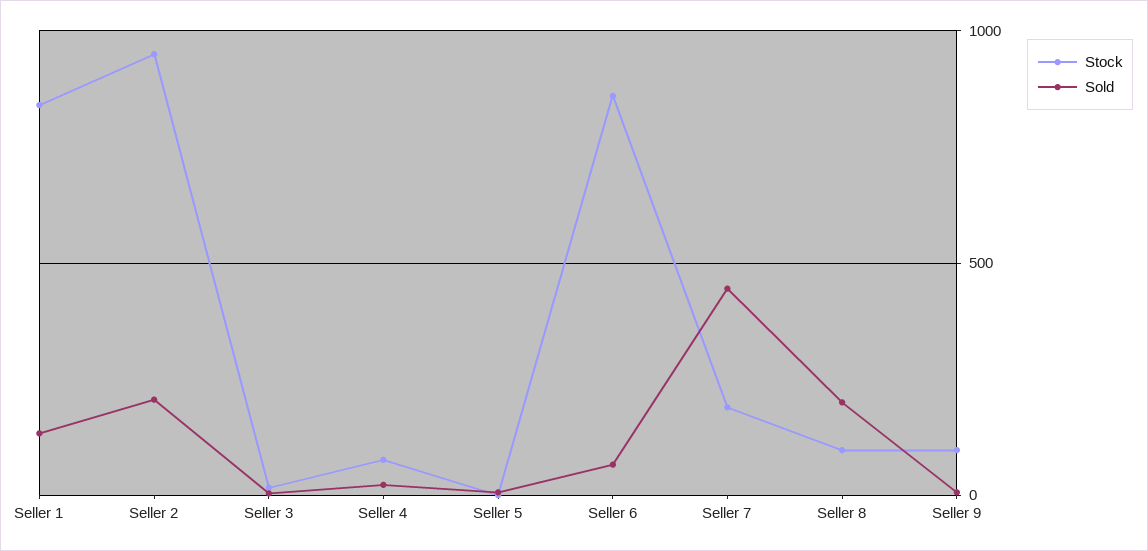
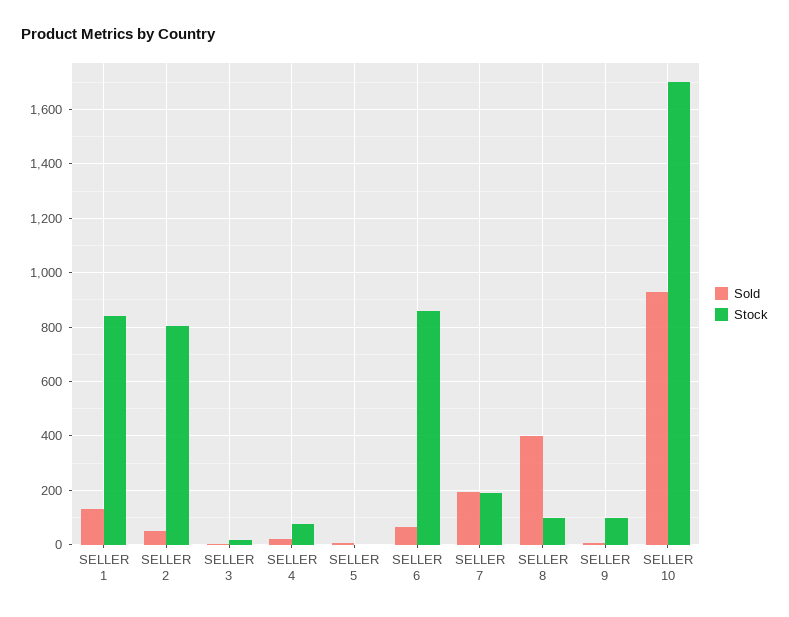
  {
    "Stock": {
      "Seller 1": 850,
-     "Seller 2": 950,
+     "Seller 2": 800,
      "Seller 3": 25,
      "Seller 4": 75,
      "Seller 5": 0,
      "Seller 6": 850,
      "Seller 7": 200,
      "Seller 8": 100,
-     "Seller 9": 100
+     "Seller 9": 100,
+     "SELLER 10": 1700
    },
    "Sold": {
      "Seller 1": 125,
-     "Seller 2": 200,
+     "Seller 2": 50,
      "Seller 3": 0,
      "Seller 4": 25,
      "Seller 5": 0,
      "Seller 6": 75,
-     "Seller 7": 450,
+     "Seller 7": 200,
-     "Seller 8": 200,
+     "Seller 8": 400,
-     "Seller 9": 0
+     "Seller 9": 0,
+     "SELLER 10": 925
    }
  }

